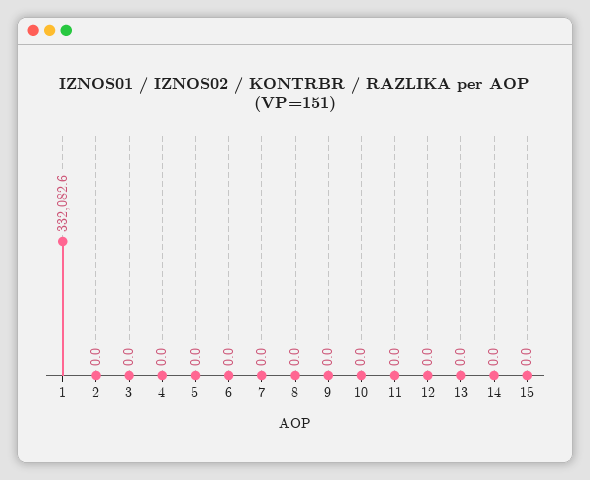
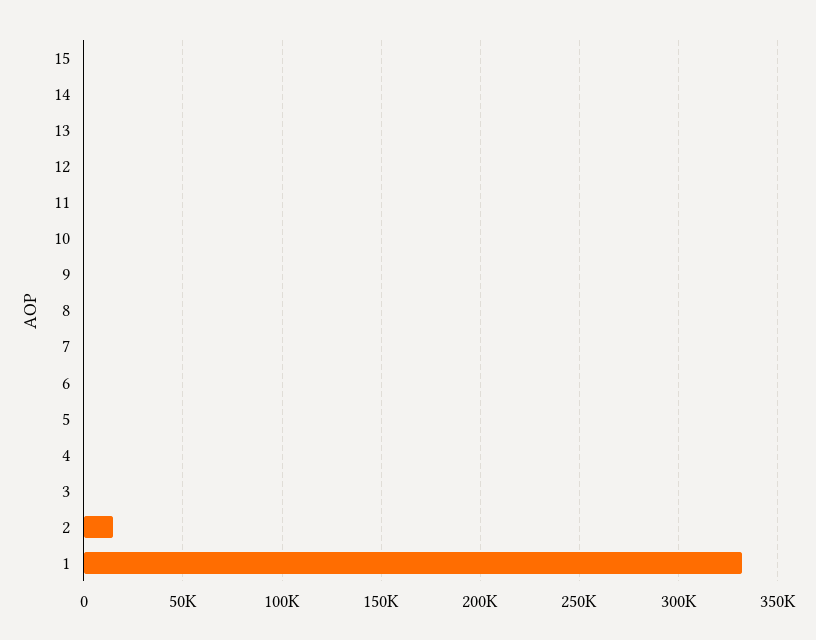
  {
    "1": 332082.6,
-   "2": 0,
+   "2": 15000,
    "3": 0,
    "4": 0,
    "5": 0,
    "6": 0,
    "7": 0,
    "8": 0,
    "9": 0,
    "10": 0,
    "11": 0,
    "12": 0,
    "13": 0,
    "14": 0,
    "15": 0
  }

